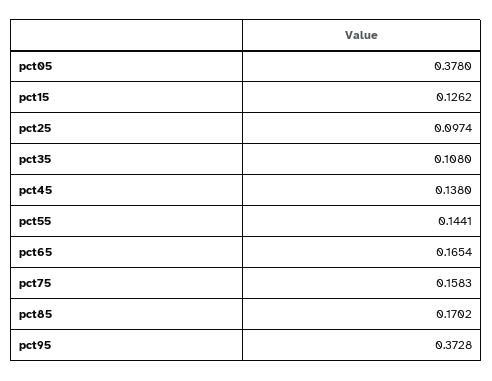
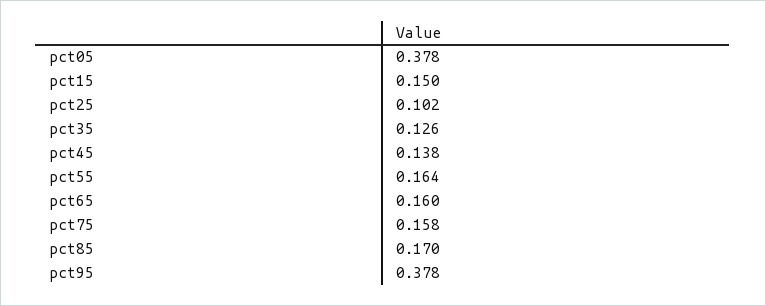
  {
    "pct05": 0.378,
-   "pct15": 0.1262,
+   "pct15": 0.15,
-   "pct25": 0.0974,
+   "pct25": 0.102,
-   "pct35": 0.108,
+   "pct35": 0.126,
    "pct45": 0.138,
-   "pct55": 0.1441,
+   "pct55": 0.164,
-   "pct65": 0.1654,
+   "pct65": 0.16,
    "pct75": 0.1583,
    "pct85": 0.1702,
-   "pct95": 0.3728
+   "pct95": 0.378
  }

